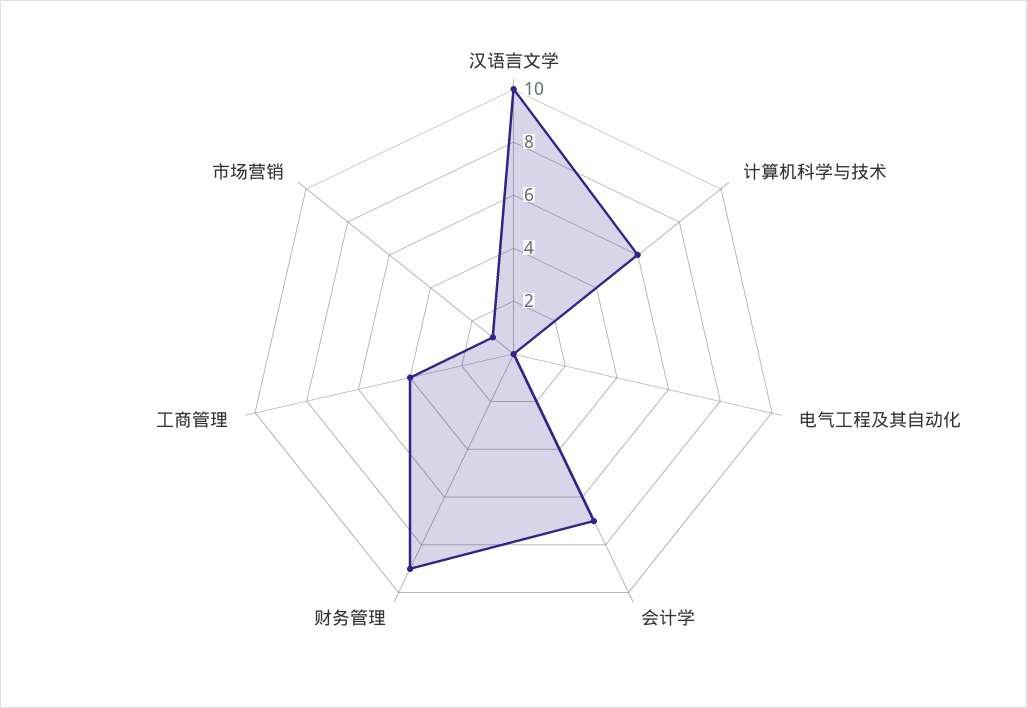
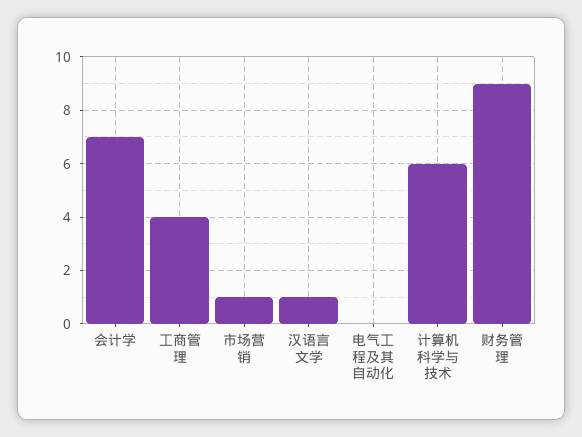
  {
-   "汉语言文学": 10,
+   "汉语言文学": 1,
    "计算机科学与技术": 6,
    "电气工程及其自动化": 0,
    "会计学": 7,
    "财务管理": 9,
    "工商管理": 4,
    "市场营销": 1
  }

